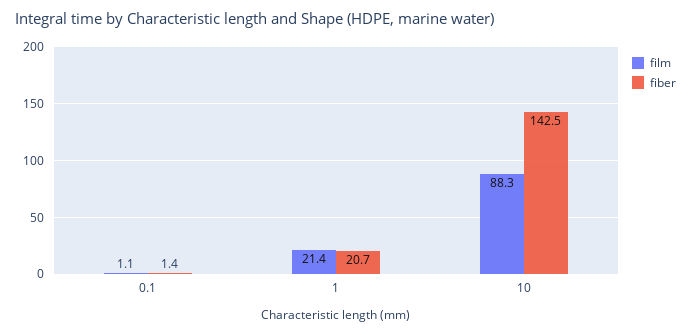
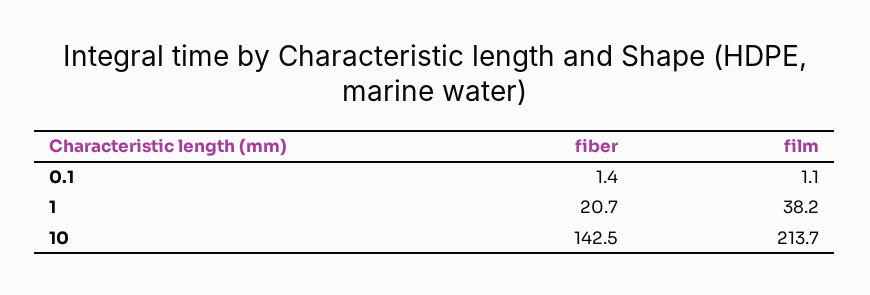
  {
    "film": {
      "0.1": 1.1,
-     "1": 21.4,
+     "1": 38.2,
-     "10": 88.3
+     "10": 213.7
    },
    "fiber": {
      "0.1": 1.4,
      "1": 20.7,
      "10": 142.5
    }
  }

